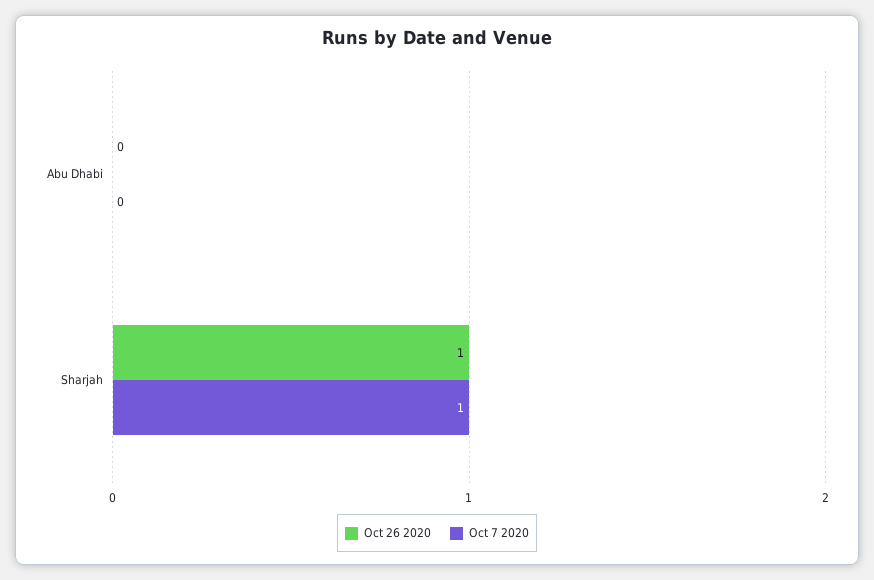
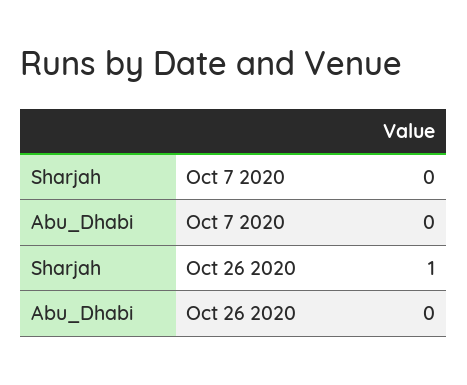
  {
    "Oct 26 2020": {
      "Abu Dhabi": 0,
      "Sharjah": 1
    },
    "Oct 7 2020": {
      "Abu Dhabi": 0,
-     "Sharjah": 1
+     "Sharjah": 0
    }
  }

